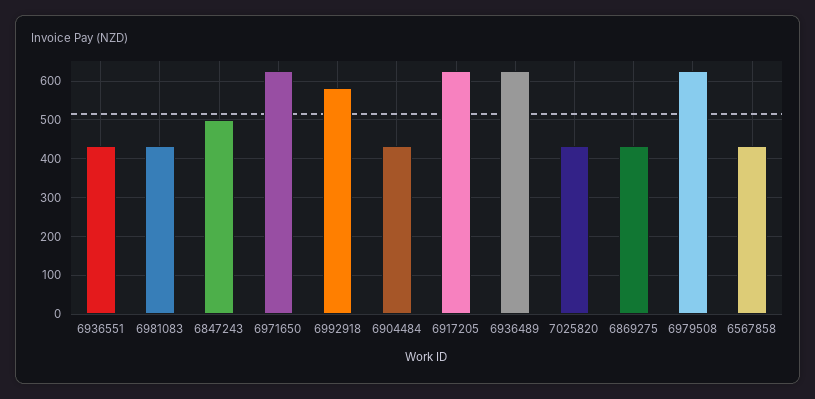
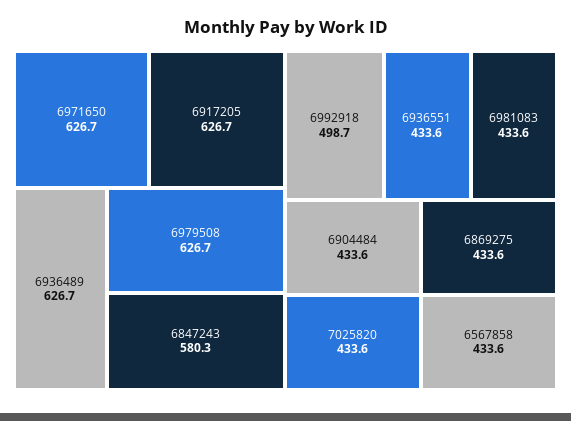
  {
    "6936551": 433.6,
    "6981083": 433.6,
-   "6847243": 500,
+   "6847243": 580.3,
    "6971650": 626.7,
-   "6992918": 580,
+   "6992918": 498.7,
    "6904484": 433.6,
    "6917205": 626.7,
    "6936489": 626.7,
    "7025820": 433.6,
    "6869275": 433.6,
    "6979508": 626.7,
    "6567858": 433.6
  }

